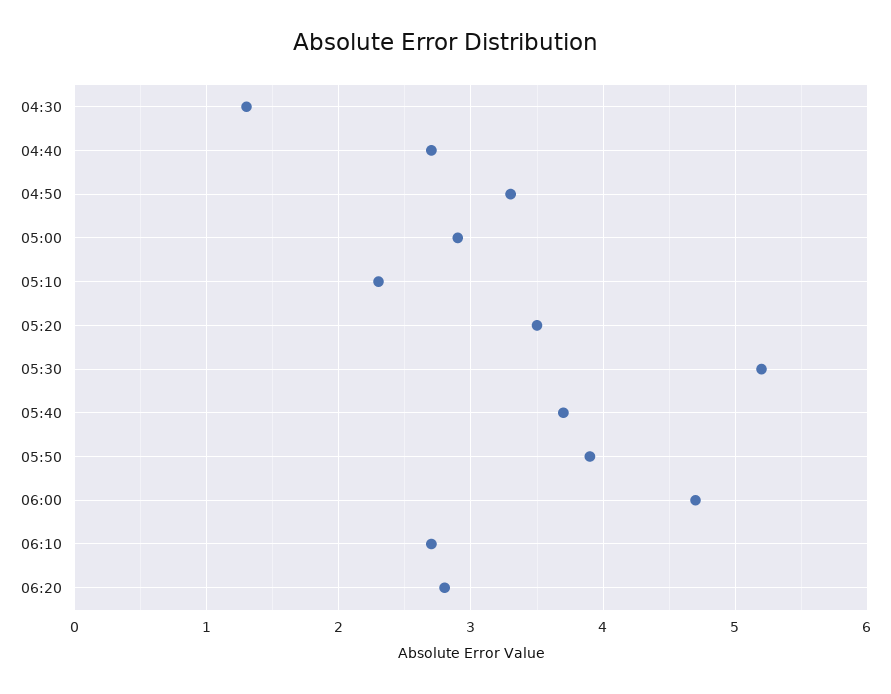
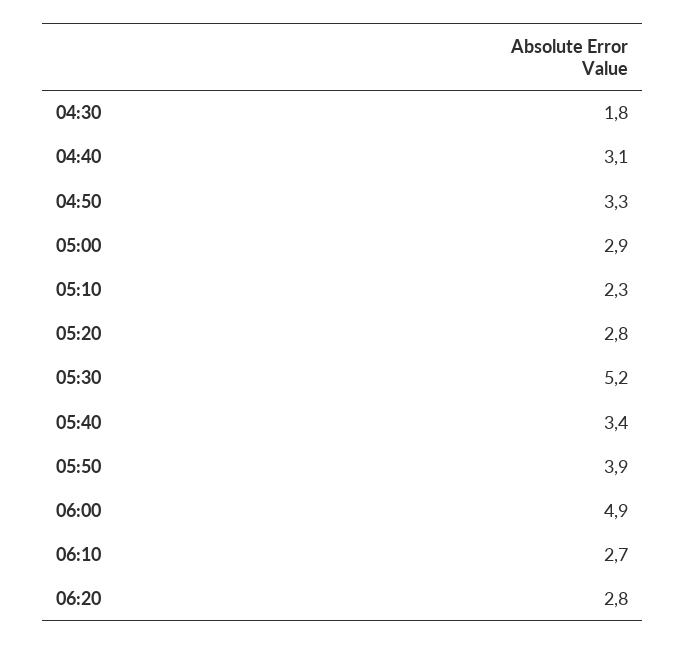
  {
-   "04:30": 1.3,
+   "04:30": 1.8,
-   "04:40": 2.7,
+   "04:40": 3.1,
    "04:50": 3.3,
    "05:00": 2.9,
    "05:10": 2.3,
-   "05:20": 3.5,
+   "05:20": 2.8,
    "05:30": 5.2,
-   "05:40": 3.7,
+   "05:40": 3.4,
    "05:50": 3.9,
-   "06:00": 4.7,
+   "06:00": 4.9,
    "06:10": 2.7,
    "06:20": 2.8
  }

